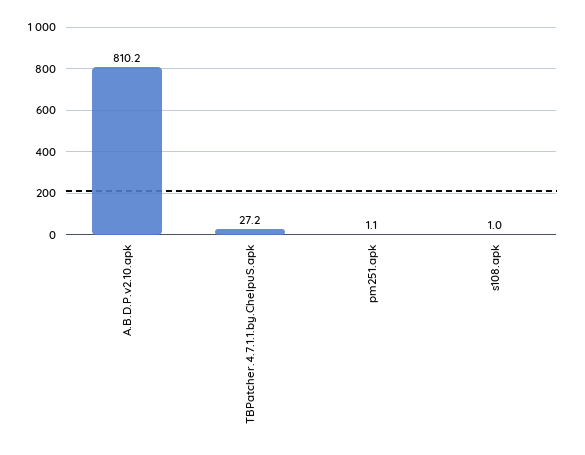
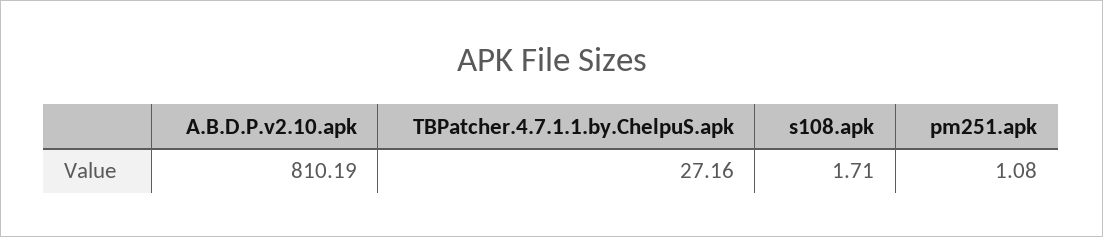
  {
    "A.B.D.P.v2.10.apk": 810.19,
    "TBPatcher.4.7.1.1.by.ChelpuS.apk": 27.16,
    "pm251.apk": 1.08,
-   "s108.apk": 1
+   "s108.apk": 1.71
  }

